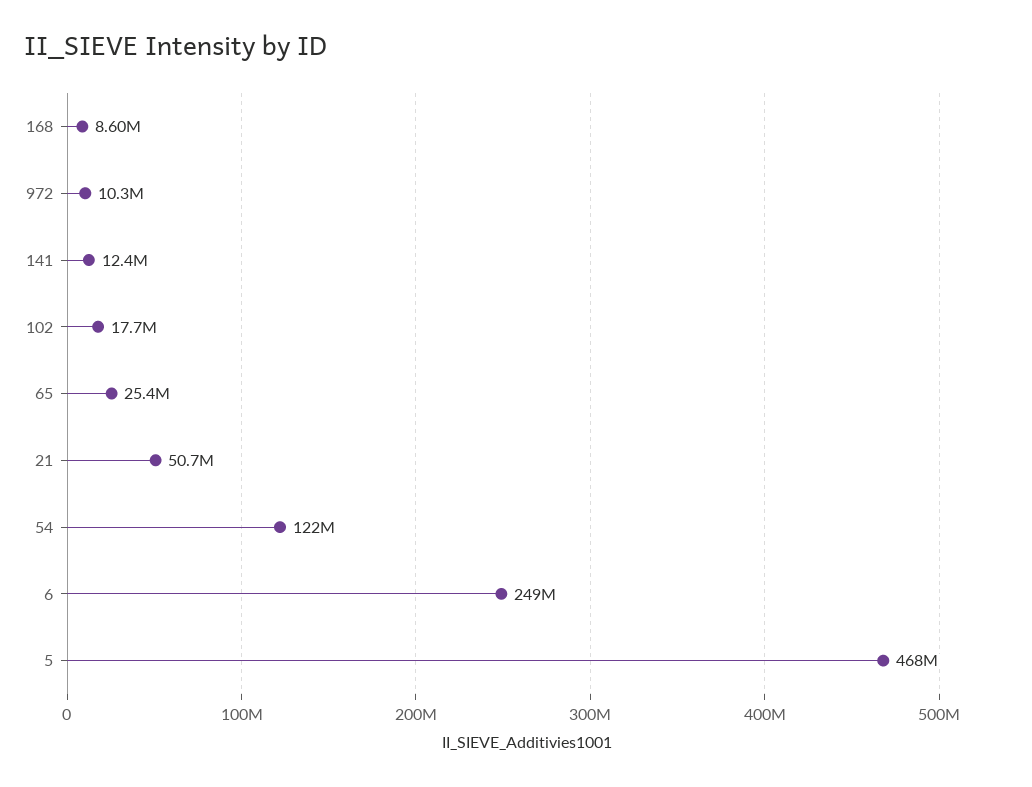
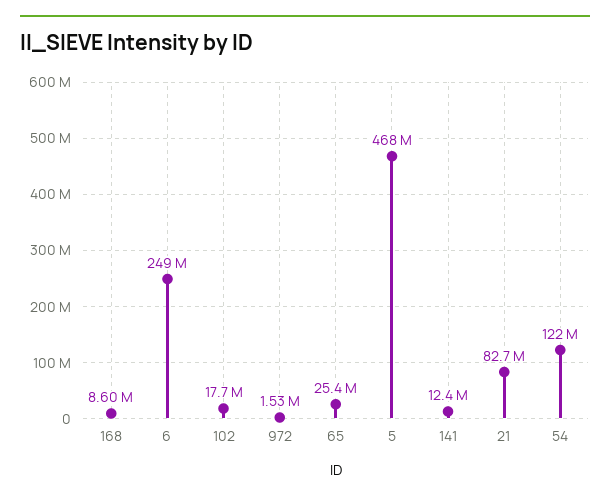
  {
    "168": 8600000,
-   "972": 10300000,
+   "972": 1530000,
    "141": 12400000,
    "102": 17700000,
    "65": 25400000,
-   "21": 50700000,
+   "21": 82700000,
    "54": 122000000,
    "6": 249000000,
    "5": 468000000
  }

